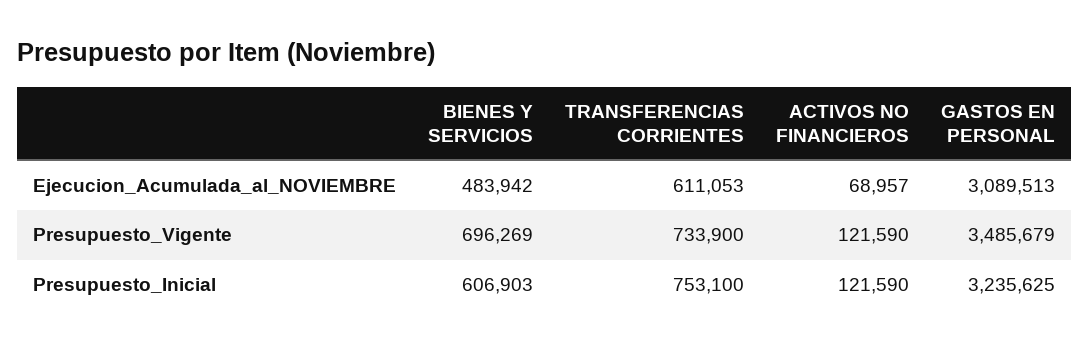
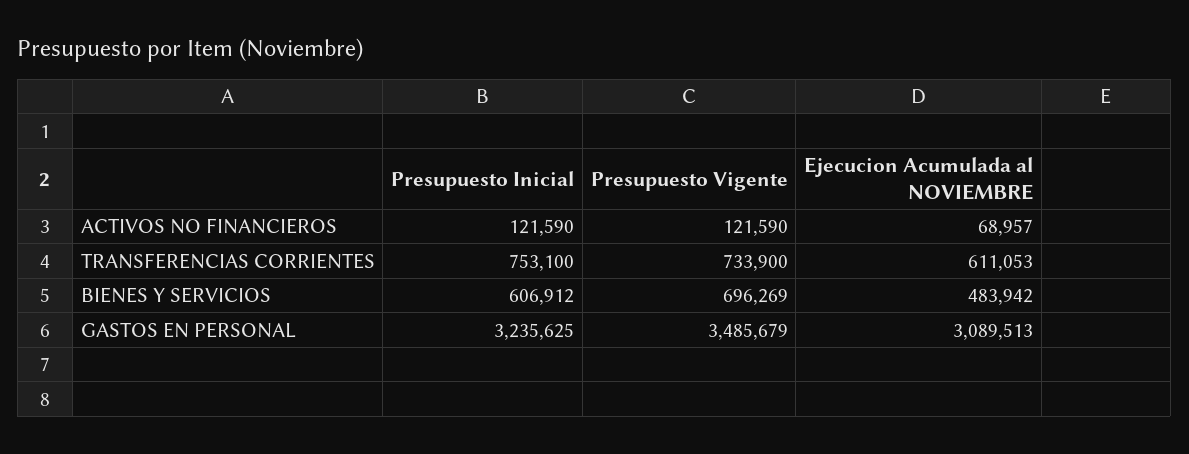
  {
    "BIENES Y SERVICIOS": {
      "Ejecucion_Acumulada_al_NOVIEMBRE": 483942,
      "Presupuesto_Vigente": 696269,
-     "Presupuesto_Inicial": 606903
+     "Presupuesto_Inicial": 606912
    },
    "TRANSFERENCIAS CORRIENTES": {
      "Ejecucion_Acumulada_al_NOVIEMBRE": 611053,
      "Presupuesto_Vigente": 733900,
      "Presupuesto_Inicial": 753100
    },
    "ACTIVOS NO FINANCIEROS": {
      "Ejecucion_Acumulada_al_NOVIEMBRE": 68957,
      "Presupuesto_Vigente": 121590,
      "Presupuesto_Inicial": 121590
    },
    "GASTOS EN PERSONAL": {
      "Ejecucion_Acumulada_al_NOVIEMBRE": 3089513,
      "Presupuesto_Vigente": 3485679,
      "Presupuesto_Inicial": 3235625
    }
  }

